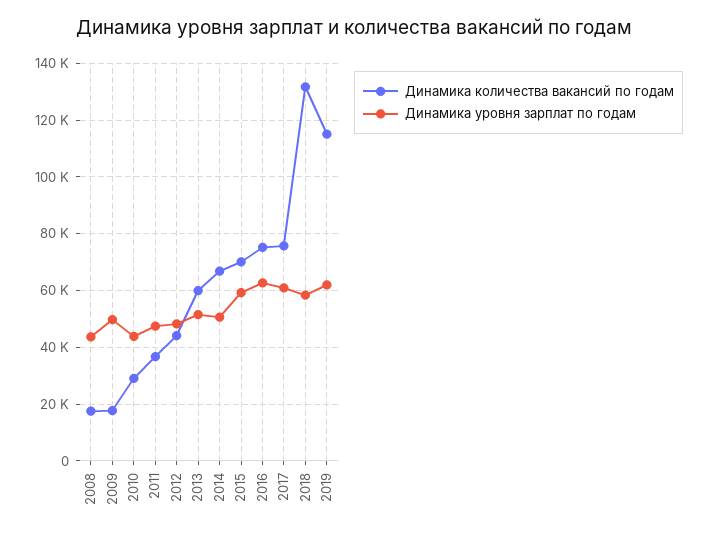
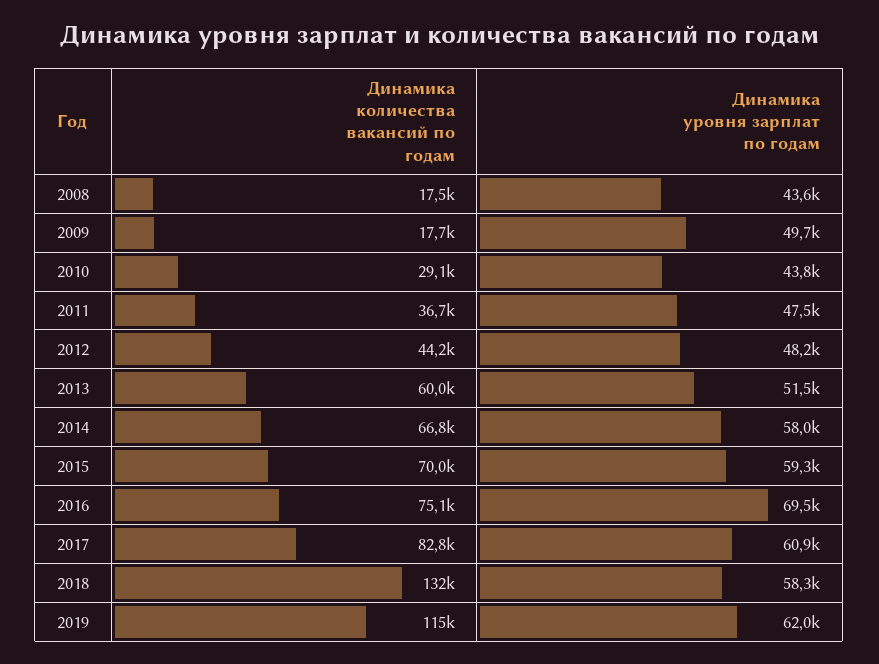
  {
    "Динамика количества вакансий по годам": {
      "2008": 17500,
      "2009": 17700,
      "2010": 29100,
      "2011": 36700,
      "2012": 44200,
      "2013": 60000,
      "2014": 66800,
      "2015": 70000,
      "2016": 75100,
-     "2017": 75000,
+     "2017": 82800,
      "2018": 132000,
      "2019": 115000
    },
    "Динамика уровня зарплат по годам": {
      "2008": 43600,
      "2009": 49700,
      "2010": 43800,
      "2011": 47500,
      "2012": 48200,
      "2013": 51500,
-     "2014": 50000,
+     "2014": 58000,
      "2015": 59300,
-     "2016": 62500,
+     "2016": 69500,
      "2017": 60900,
      "2018": 58300,
      "2019": 62000
    }
  }

